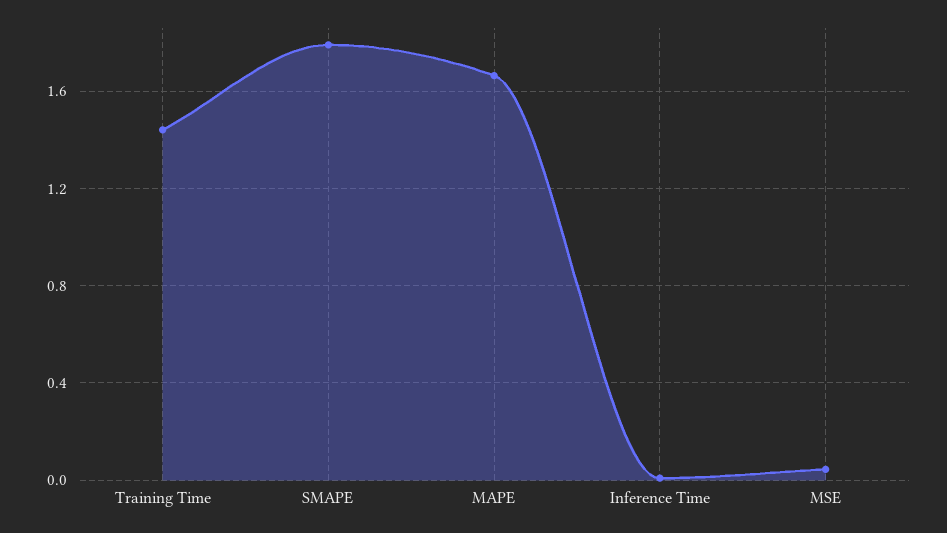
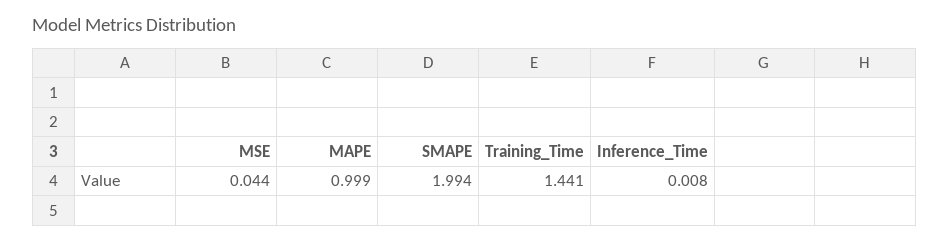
  {
    "Training Time": 1.441,
-   "SMAPE": 1.8,
+   "SMAPE": 1.994,
-   "MAPE": 1.65,
+   "MAPE": 0.999,
    "Inference Time": 0.008,
    "MSE": 0.044
  }

